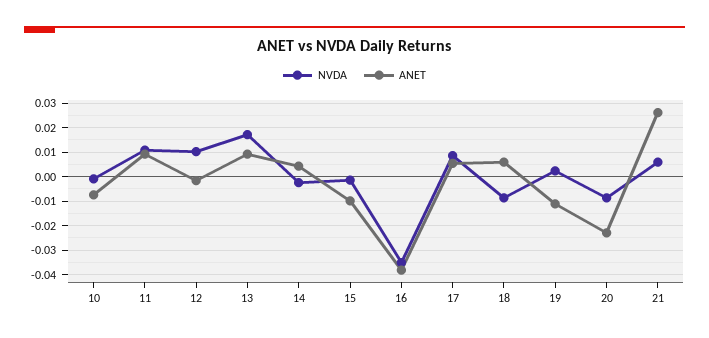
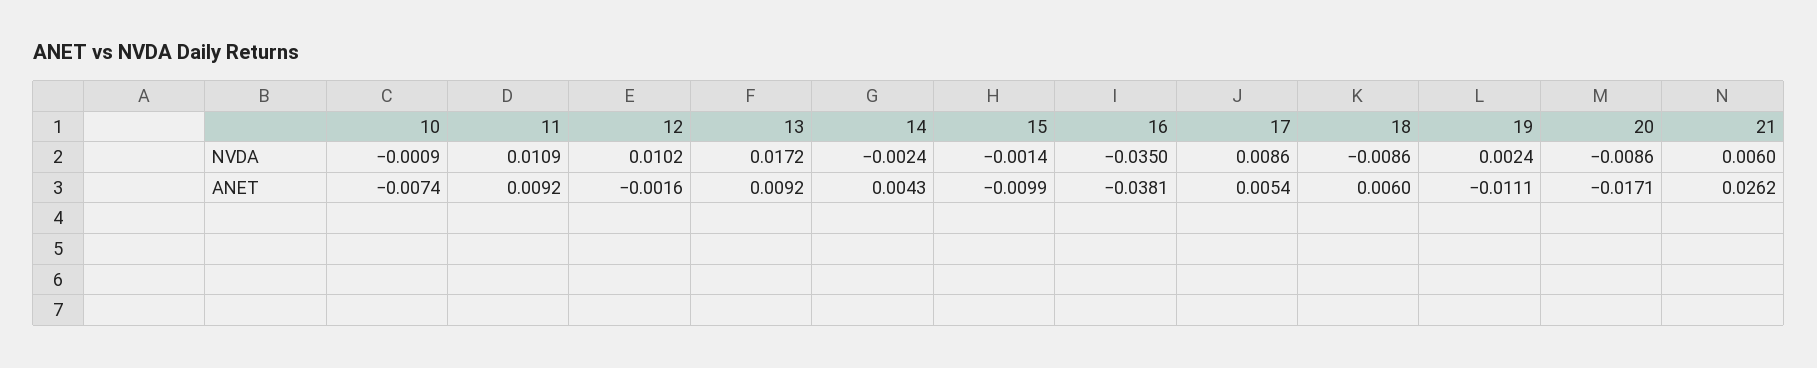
  {
    "NVDA": {
      "10": -0.0009,
      "11": 0.0109,
      "12": 0.0102,
      "13": 0.0172,
      "14": -0.0024,
      "15": -0.0014,
      "16": -0.035,
      "17": 0.0086,
      "18": -0.0086,
      "19": 0.0024,
      "20": -0.0086,
      "21": 0.006
    },
    "ANET": {
      "10": -0.0074,
      "11": 0.0092,
      "12": -0.0016,
      "13": 0.0092,
      "14": 0.0043,
      "15": -0.0099,
      "16": -0.0381,
      "17": 0.0054,
      "18": 0.006,
      "19": -0.0111,
-     "20": -0.0225,
+     "20": -0.0171,
      "21": 0.0262
    }
  }

